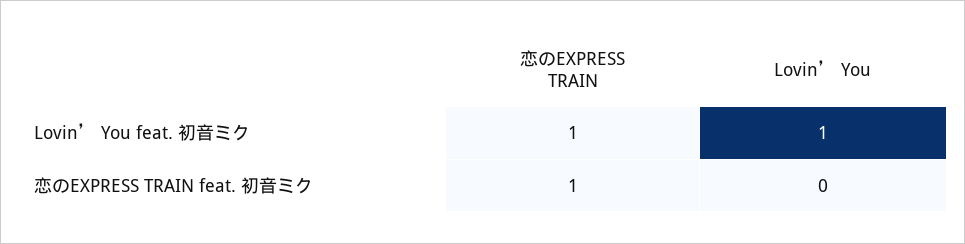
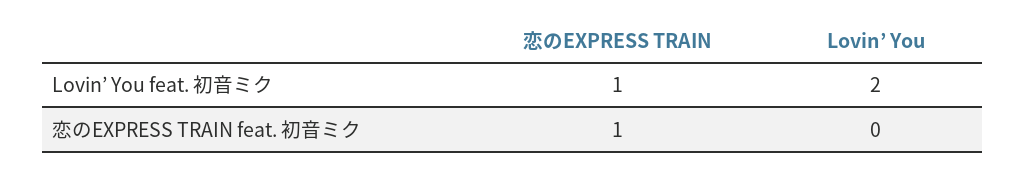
  {
    "恋のEXPRESS TRAIN": {
      "Lovin’ You feat. 初音ミク": 1,
      "恋のEXPRESS TRAIN feat. 初音ミク": 1
    },
    "Lovin’ You": {
-     "Lovin’ You feat. 初音ミク": 1,
+     "Lovin’ You feat. 初音ミク": 2,
      "恋のEXPRESS TRAIN feat. 初音ミク": 0
    }
  }

